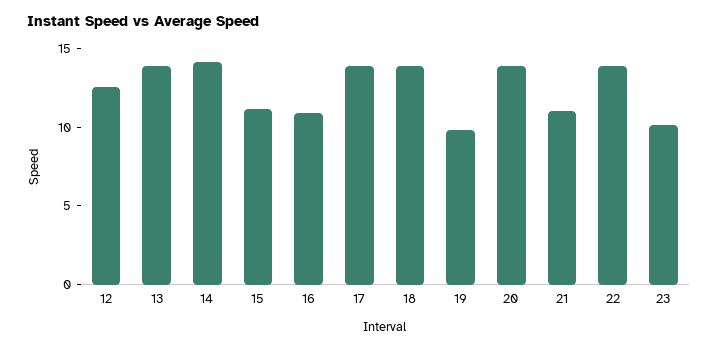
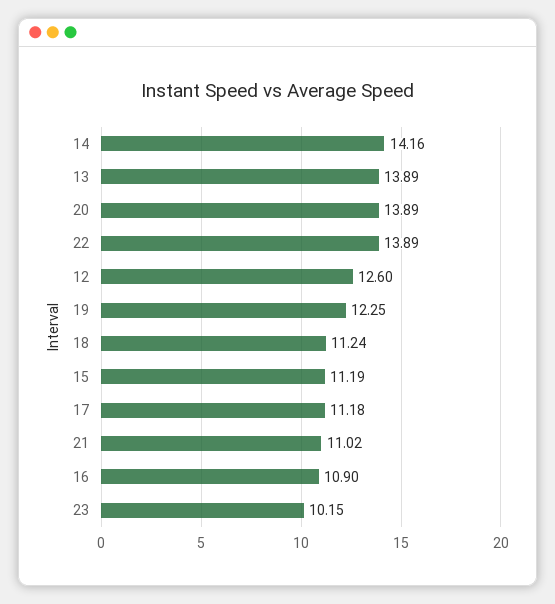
  {
    "12": 12.6,
    "13": 13.89,
    "14": 14.16,
    "15": 11.19,
    "16": 10.9,
-   "17": 14,
+   "17": 11.18,
-   "18": 14,
+   "18": 11.24,
-   "19": 10,
+   "19": 12.25,
    "20": 13.89,
    "21": 11.02,
    "22": 13.89,
    "23": 10.15
  }

